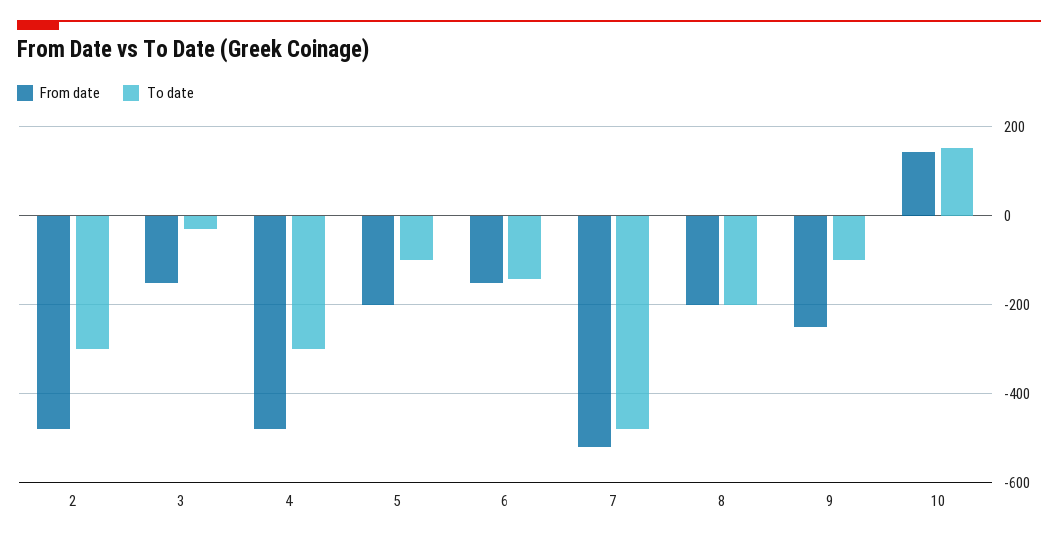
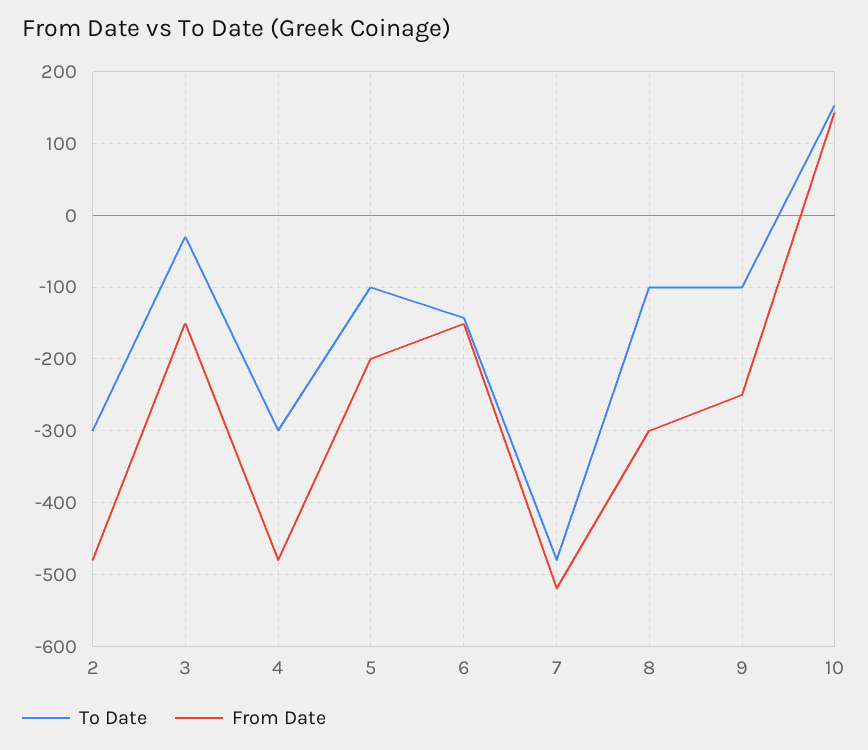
  {
    "From date": {
      "2": -480,
      "3": -150,
      "4": -480,
      "5": -200,
      "6": -150,
      "7": -520,
-     "8": -200,
+     "8": -300,
      "9": -250,
      "10": 140
    },
    "To date": {
      "2": -300,
      "3": -30,
      "4": -300,
      "5": -100,
      "6": -140,
      "7": -480,
-     "8": -200,
+     "8": -100,
      "9": -100,
      "10": 150
    }
  }

